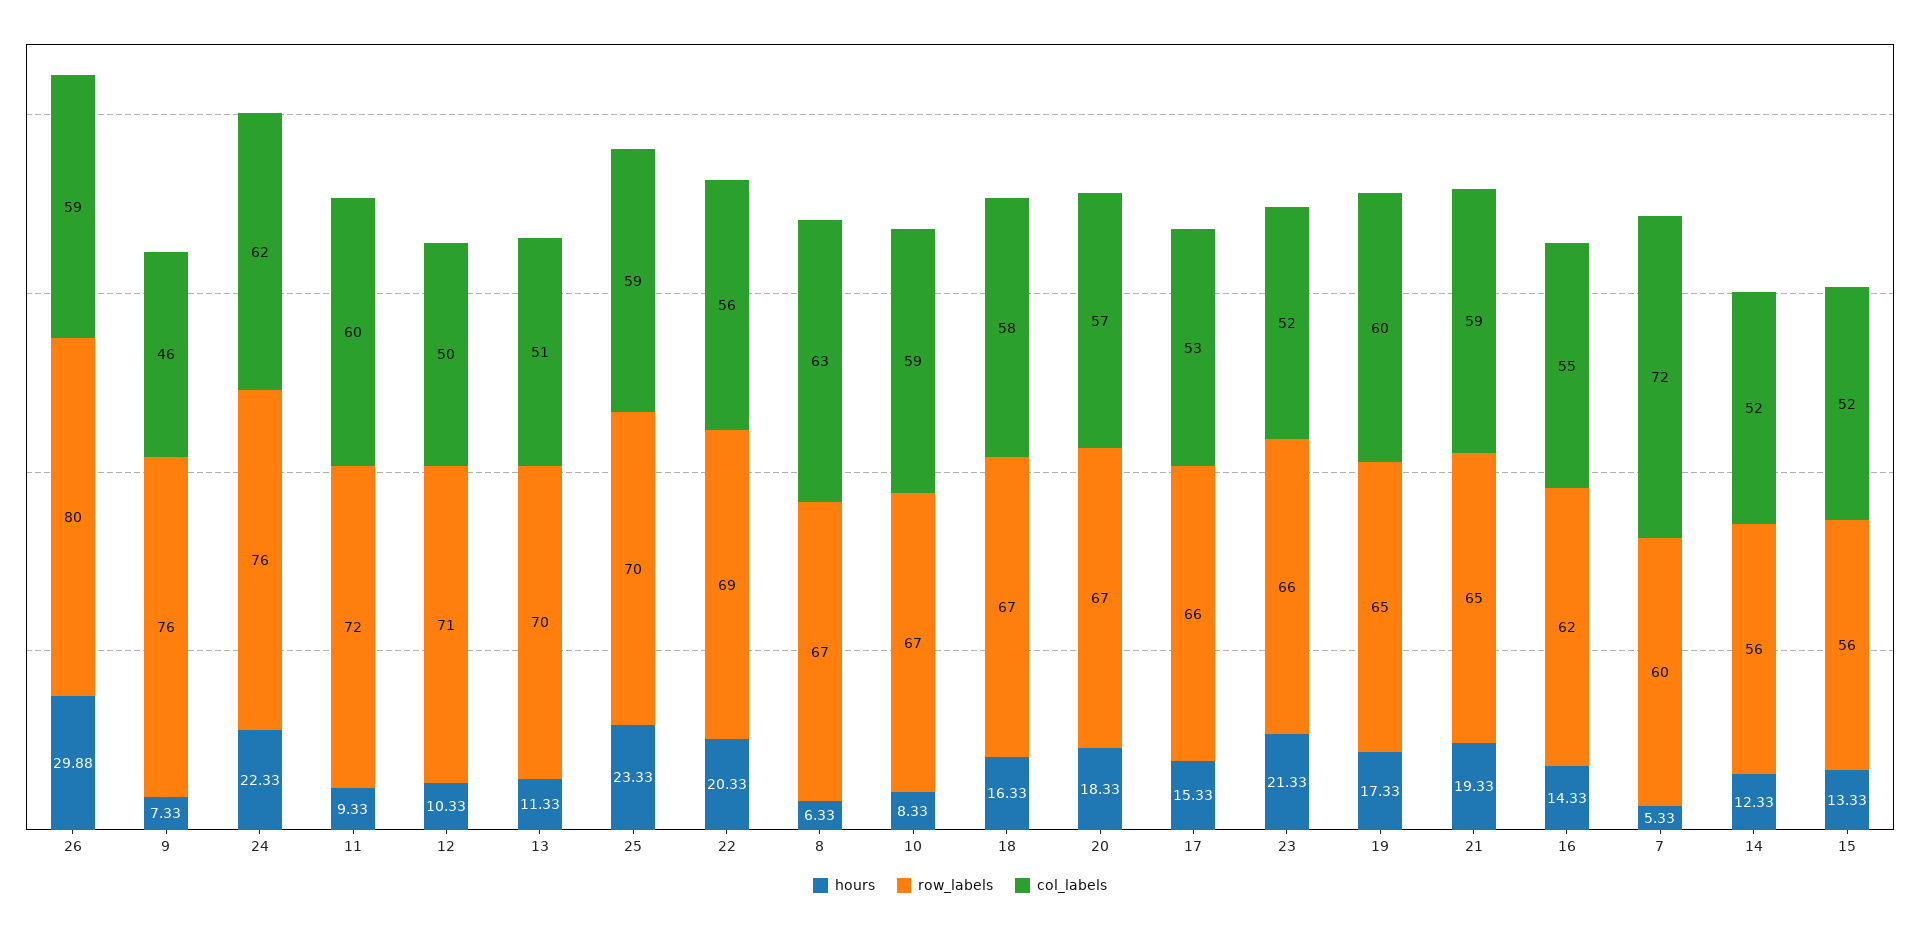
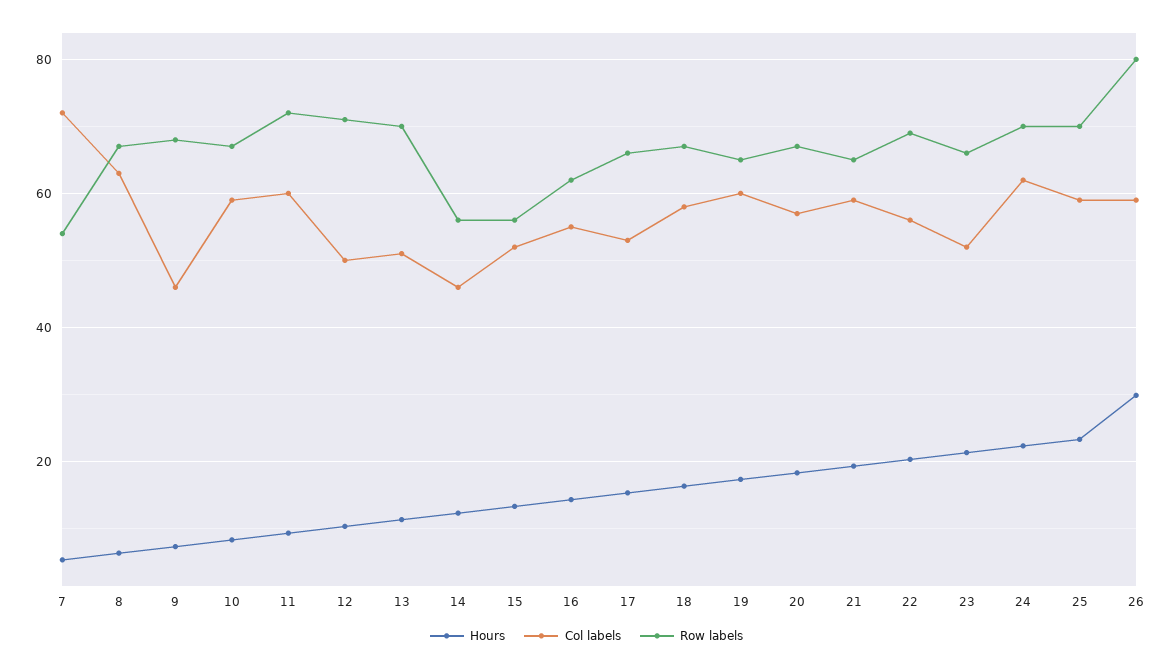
  {
    "hours": {
      "26": 29.88,
      "9": 7.33,
      "24": 22.33,
      "11": 9.33,
      "12": 10.33,
      "13": 11.33,
      "25": 23.33,
      "22": 20.33,
      "8": 6.33,
      "10": 8.33,
      "18": 16.33,
      "20": 18.33,
      "17": 15.33,
      "23": 21.33,
      "19": 17.33,
      "21": 19.33,
      "16": 14.33,
      "7": 5.33,
      "14": 12.33,
      "15": 13.33
    },
    "row_labels": {
      "26": 80,
-     "9": 76,
+     "9": 68,
-     "24": 76,
+     "24": 70,
      "11": 72,
      "12": 71,
      "13": 70,
      "25": 70,
      "22": 69,
      "8": 67,
      "10": 67,
      "18": 67,
      "20": 67,
      "17": 66,
      "23": 66,
      "19": 65,
      "21": 65,
      "16": 62,
-     "7": 60,
+     "7": 54,
      "14": 56,
      "15": 56
    },
    "col_labels": {
      "26": 59,
      "9": 46,
      "24": 62,
      "11": 60,
      "12": 50,
      "13": 51,
      "25": 59,
      "22": 56,
      "8": 63,
      "10": 59,
      "18": 58,
      "20": 57,
      "17": 53,
      "23": 52,
      "19": 60,
      "21": 59,
      "16": 55,
      "7": 72,
-     "14": 52,
+     "14": 46,
      "15": 52
    }
  }

